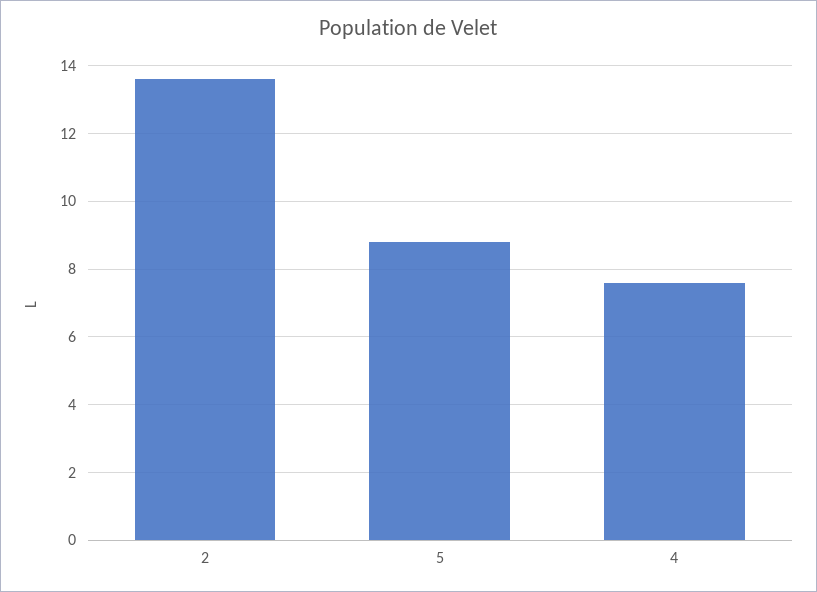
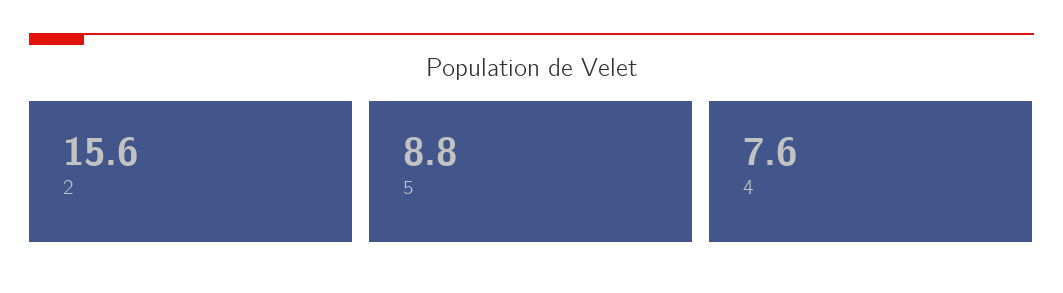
  {
-   "2": 13.5,
+   "2": 15.6,
    "5": 8.8,
    "4": 7.6
  }

